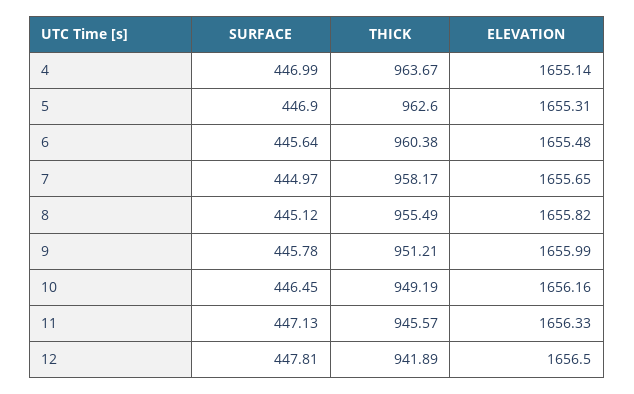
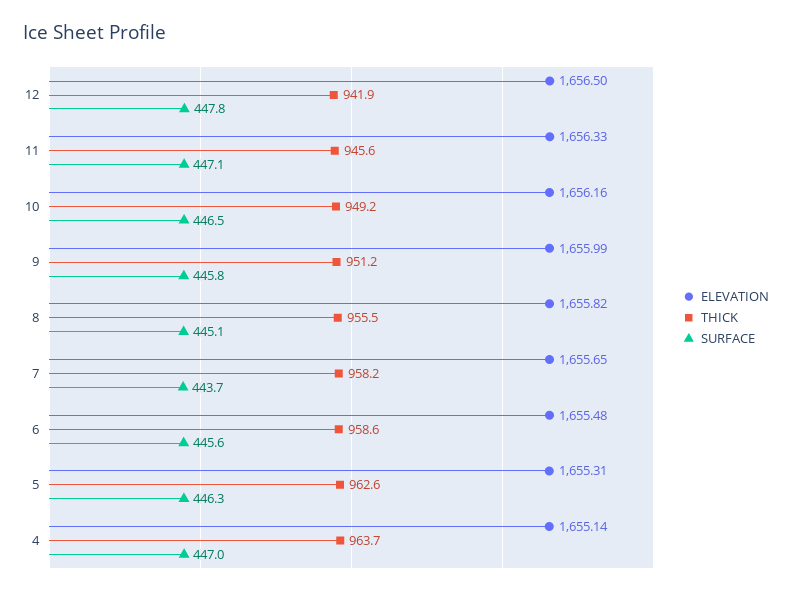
  {
    "SURFACE": {
      "4": 446.99,
-     "5": 446.9,
+     "5": 446.3,
      "6": 445.64,
-     "7": 444.97,
+     "7": 443.7,
      "8": 445.12,
      "9": 445.78,
      "10": 446.45,
      "11": 447.13,
      "12": 447.81
    },
    "THICK": {
      "4": 963.67,
      "5": 962.6,
-     "6": 960.38,
+     "6": 958.6,
      "7": 958.17,
      "8": 955.49,
      "9": 951.21,
      "10": 949.19,
      "11": 945.57,
      "12": 941.89
    },
    "ELEVATION": {
      "4": 1655.14,
      "5": 1655.31,
      "6": 1655.48,
      "7": 1655.65,
      "8": 1655.82,
      "9": 1655.99,
      "10": 1656.16,
      "11": 1656.33,
      "12": 1656.5
    }
  }

